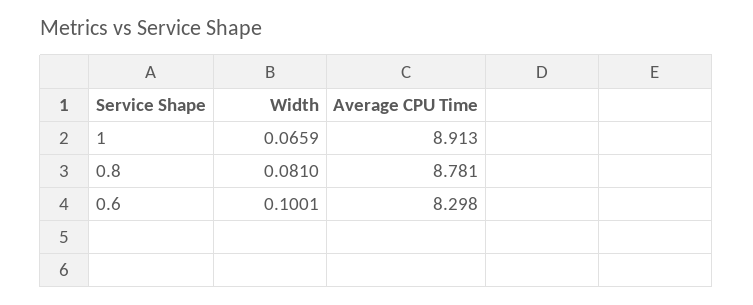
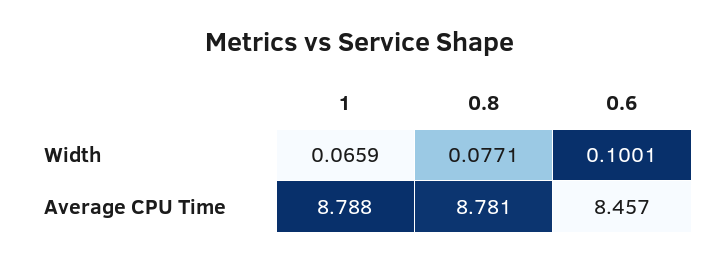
  {
    "Width": {
      "1": 0.0659,
-     "0.8": 0.081,
+     "0.8": 0.0771,
      "0.6": 0.1001
    },
    "Average CPU Time": {
-     "1": 8.913,
+     "1": 8.788,
      "0.8": 8.781,
-     "0.6": 8.298
+     "0.6": 8.457
    }
  }

